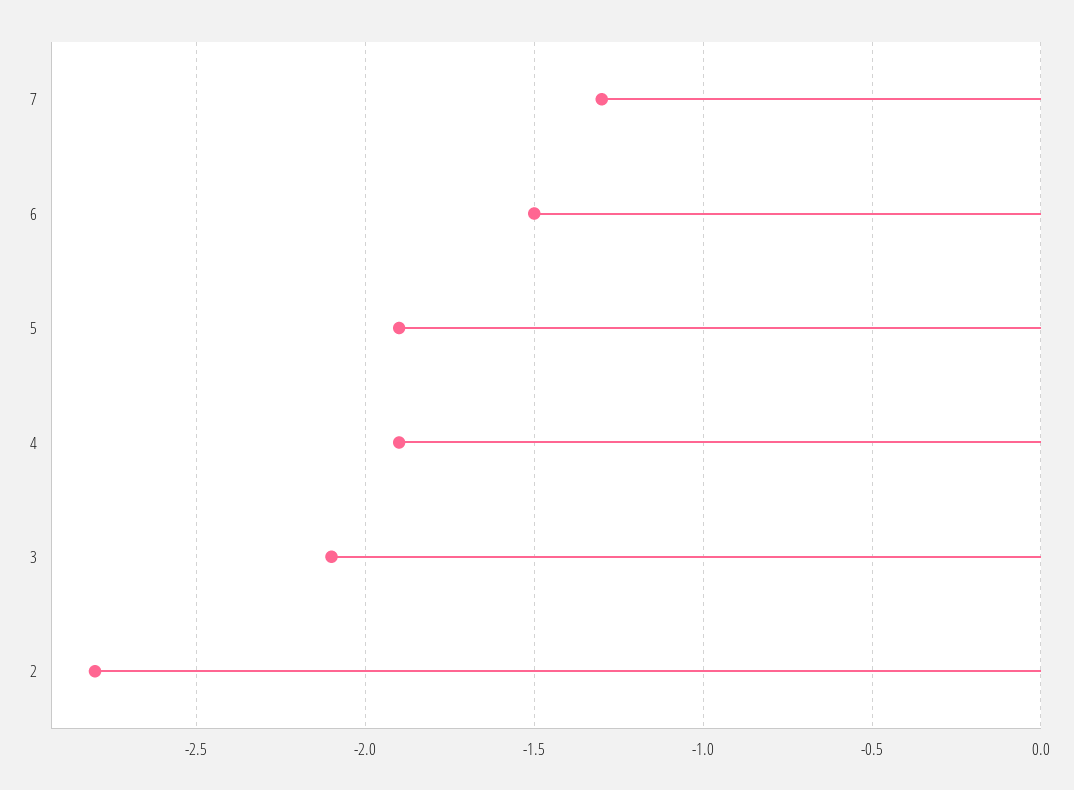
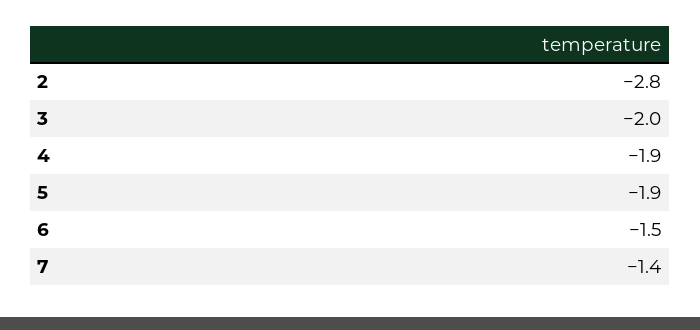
  {
-   "7": -1.3,
+   "7": -1.4,
    "6": -1.5,
    "5": -1.9,
    "4": -1.9,
-   "3": -2.1,
+   "3": -2,
    "2": -2.8
  }

